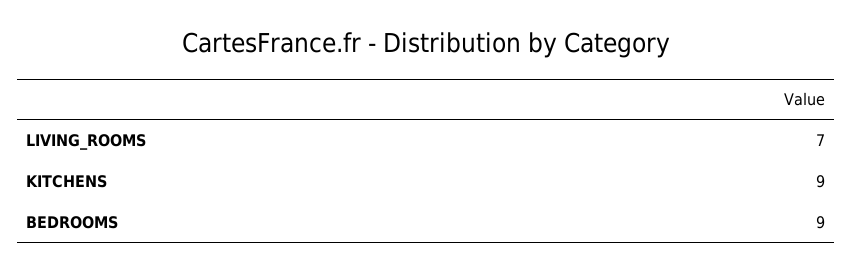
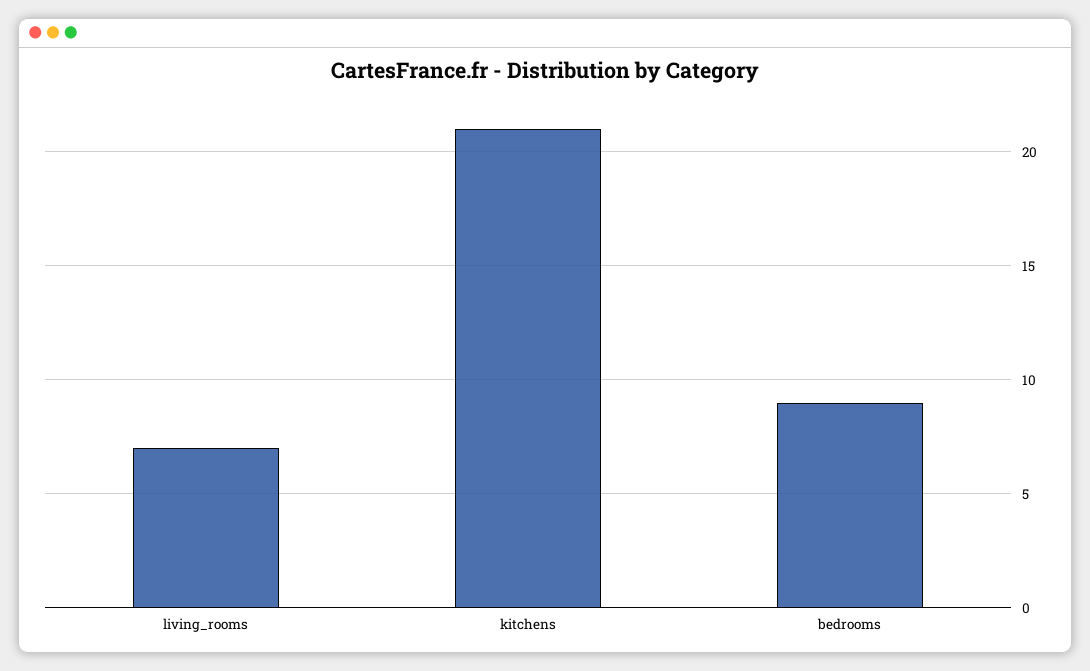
  {
    "LIVING_ROOMS": 7,
-   "KITCHENS": 9,
+   "KITCHENS": 21,
    "BEDROOMS": 9
  }

